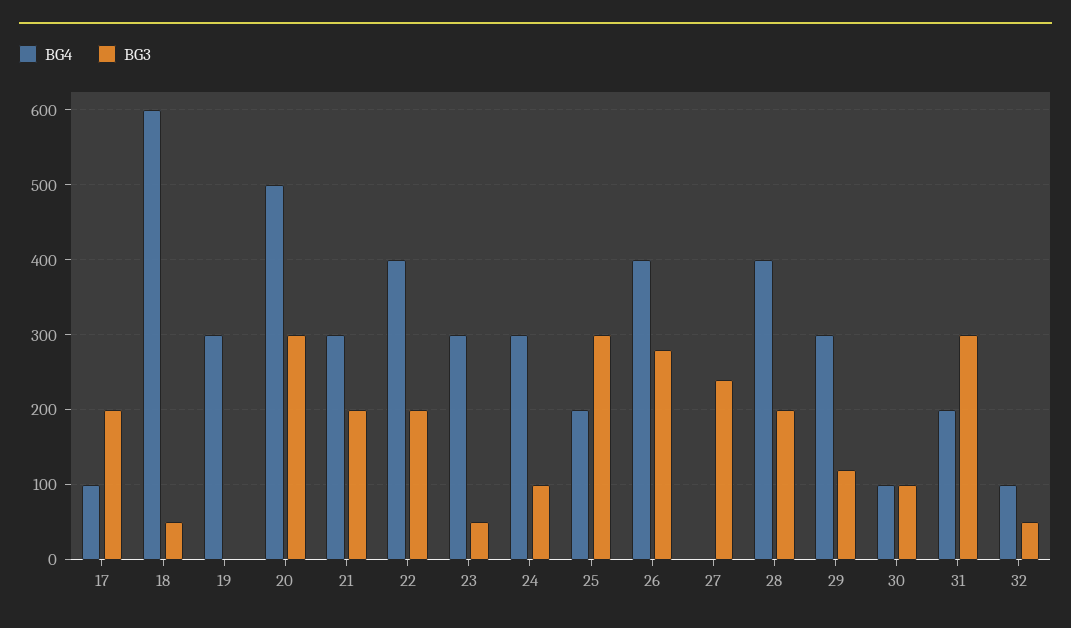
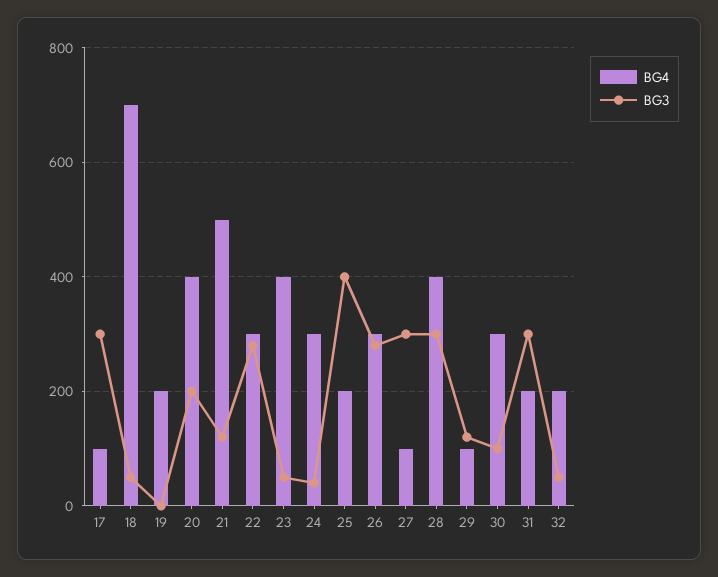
  {
    "BG4": {
      "17": 100,
-     "18": 600,
+     "18": 700,
-     "19": 300,
+     "19": 200,
-     "20": 500,
+     "20": 400,
-     "21": 300,
+     "21": 500,
-     "22": 400,
+     "22": 300,
-     "23": 300,
+     "23": 400,
      "24": 300,
      "25": 200,
-     "26": 400,
+     "26": 300,
-     "27": 0,
+     "27": 100,
      "28": 400,
-     "29": 300,
+     "29": 100,
-     "30": 100,
+     "30": 300,
      "31": 200,
-     "32": 100
+     "32": 200
    },
    "BG3": {
-     "17": 200,
+     "17": 300,
      "18": 50,
      "19": 0,
-     "20": 300,
+     "20": 200,
-     "21": 200,
+     "21": 120,
-     "22": 200,
+     "22": 280,
      "23": 50,
-     "24": 100,
+     "24": 40,
-     "25": 300,
+     "25": 400,
      "26": 280,
-     "27": 240,
+     "27": 300,
-     "28": 200,
+     "28": 300,
      "29": 120,
      "30": 100,
      "31": 300,
      "32": 50
    }
  }

